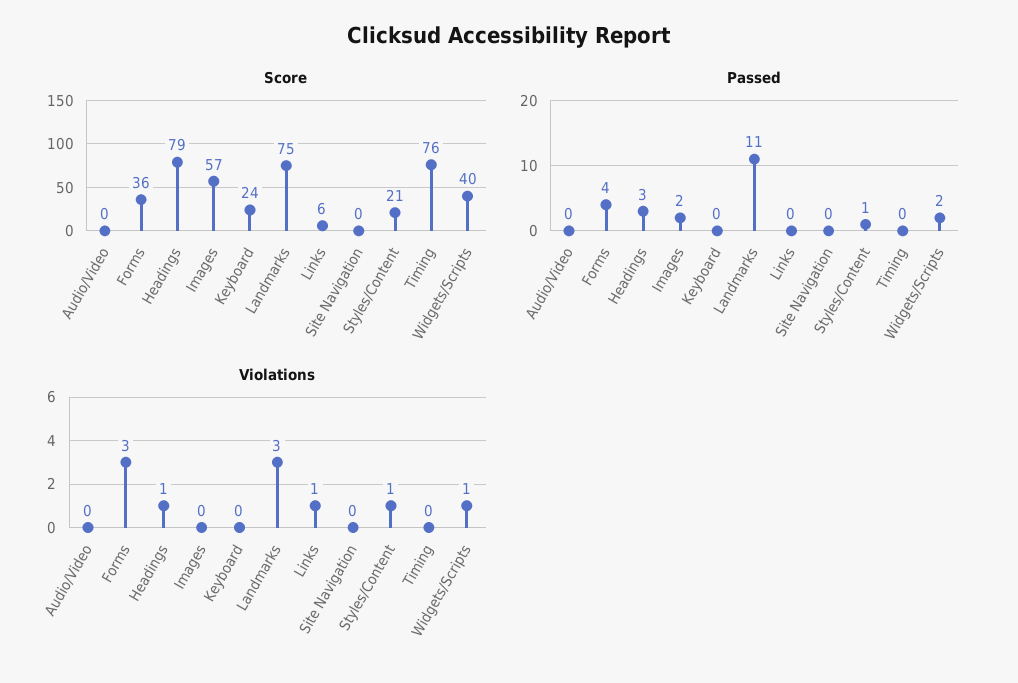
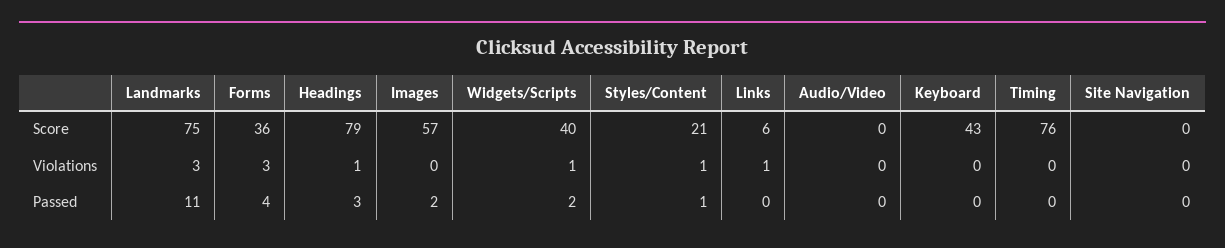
  {
    "Score": {
      "Audio/Video": 0,
      "Forms": 36,
      "Headings": 79,
      "Images": 57,
-     "Keyboard": 24,
+     "Keyboard": 43,
      "Landmarks": 75,
      "Links": 6,
      "Site Navigation": 0,
      "Styles/Content": 21,
      "Timing": 76,
      "Widgets/Scripts": 40
    },
    "Passed": {
      "Audio/Video": 0,
      "Forms": 4,
      "Headings": 3,
      "Images": 2,
      "Keyboard": 0,
      "Landmarks": 11,
      "Links": 0,
      "Site Navigation": 0,
      "Styles/Content": 1,
      "Timing": 0,
      "Widgets/Scripts": 2
    },
    "Violations": {
      "Audio/Video": 0,
      "Forms": 3,
      "Headings": 1,
      "Images": 0,
      "Keyboard": 0,
      "Landmarks": 3,
      "Links": 1,
      "Site Navigation": 0,
      "Styles/Content": 1,
      "Timing": 0,
      "Widgets/Scripts": 1
    }
  }

